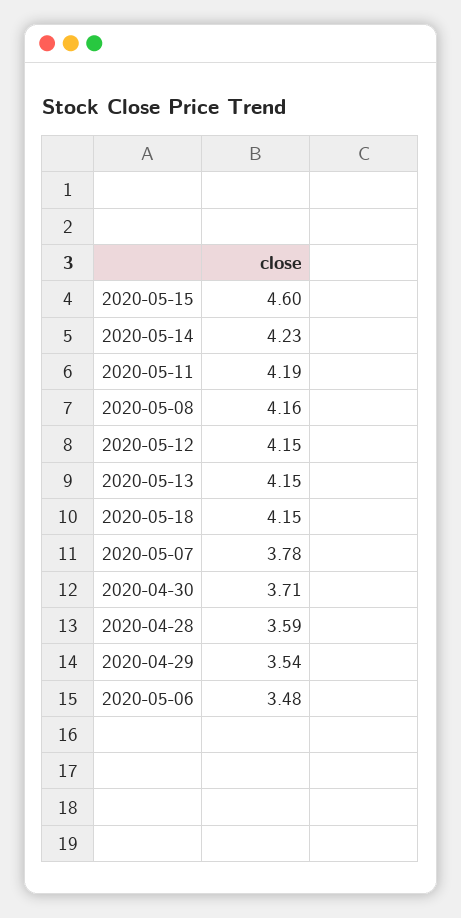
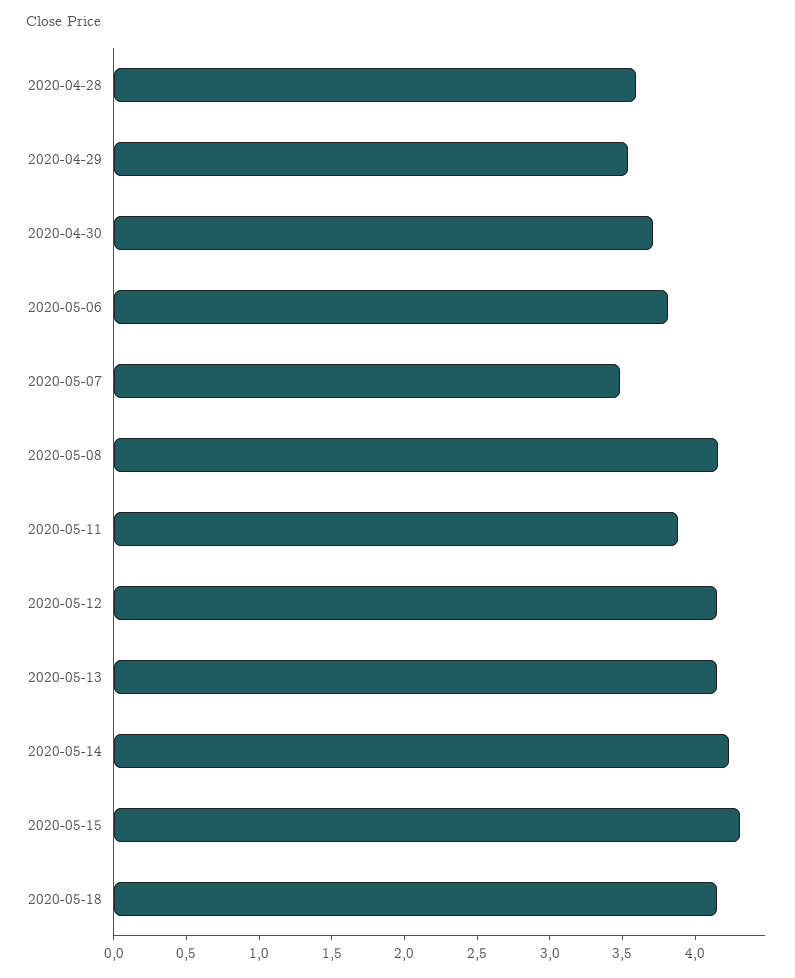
  {
-   "2020-05-15": 4.6,
+   "2020-05-15": 4.3,
    "2020-05-14": 4.23,
-   "2020-05-11": 4.19,
+   "2020-05-11": 3.9,
    "2020-05-08": 4.16,
    "2020-05-12": 4.15,
    "2020-05-13": 4.15,
    "2020-05-18": 4.15,
-   "2020-05-07": 3.78,
+   "2020-05-07": 3.5,
    "2020-04-30": 3.71,
    "2020-04-28": 3.59,
    "2020-04-29": 3.54,
-   "2020-05-06": 3.48
+   "2020-05-06": 3.8
  }

